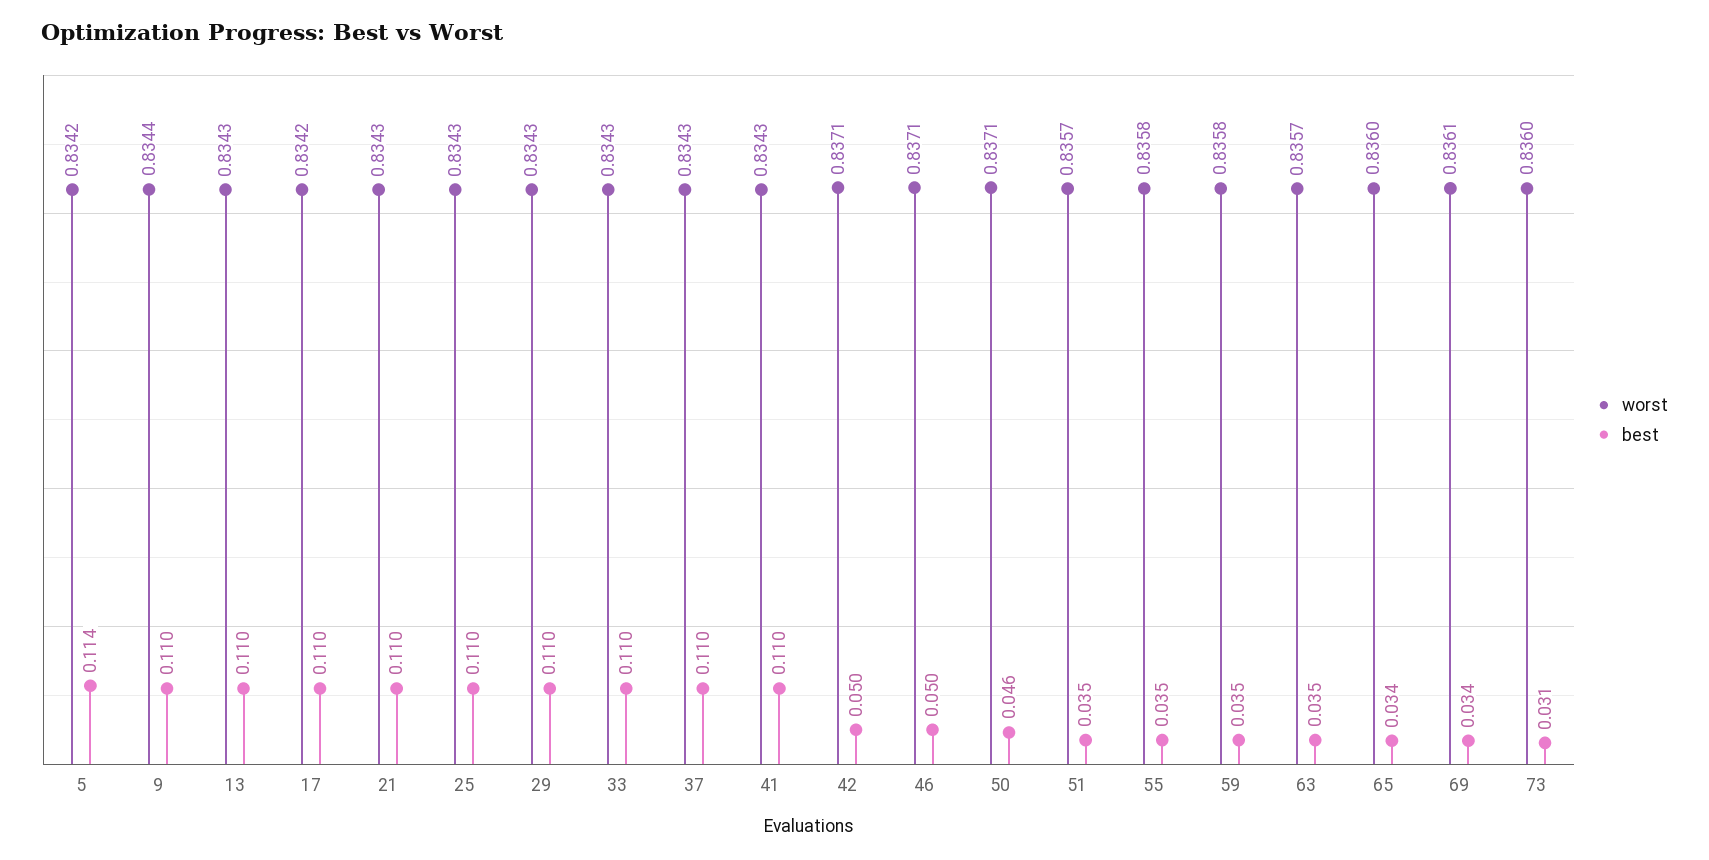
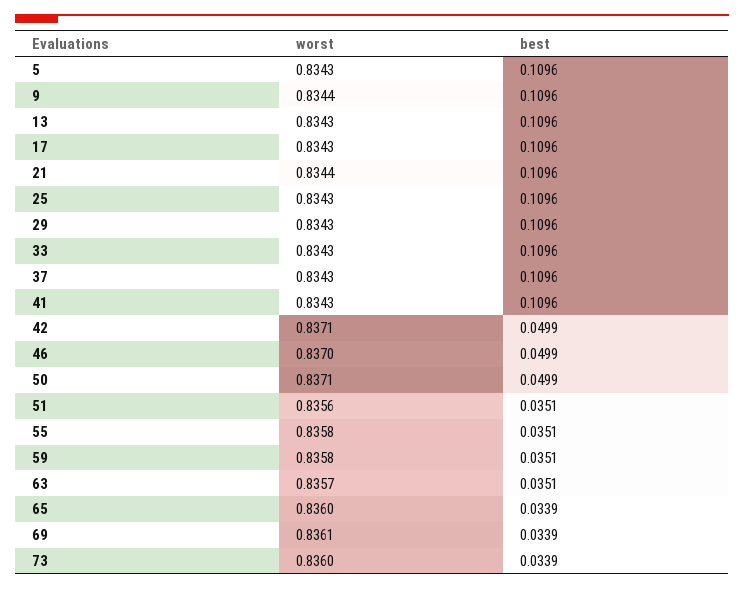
  {
    "worst": {
-     "5": 0.8342,
+     "5": 0.8343,
      "9": 0.8344,
      "13": 0.8343,
-     "17": 0.8342,
+     "17": 0.8343,
-     "21": 0.8343,
+     "21": 0.8344,
      "25": 0.8343,
      "29": 0.8343,
      "33": 0.8343,
      "37": 0.8343,
      "41": 0.8343,
      "42": 0.8371,
-     "46": 0.8371,
+     "46": 0.837,
      "50": 0.8371,
-     "51": 0.8357,
+     "51": 0.8356,
      "55": 0.8358,
      "59": 0.8358,
      "63": 0.8357,
      "65": 0.836,
      "69": 0.8361,
      "73": 0.836
    },
    "best": {
-     "5": 0.114,
+     "5": 0.1096,
      "9": 0.1096,
      "13": 0.1096,
      "17": 0.1096,
      "21": 0.1096,
      "25": 0.1096,
      "29": 0.1096,
      "33": 0.1096,
      "37": 0.1096,
      "41": 0.1096,
      "42": 0.0499,
      "46": 0.0499,
-     "50": 0.046,
+     "50": 0.0499,
      "51": 0.0351,
      "55": 0.0351,
      "59": 0.0351,
      "63": 0.0351,
      "65": 0.0339,
      "69": 0.0339,
-     "73": 0.031
+     "73": 0.0339
    }
  }

